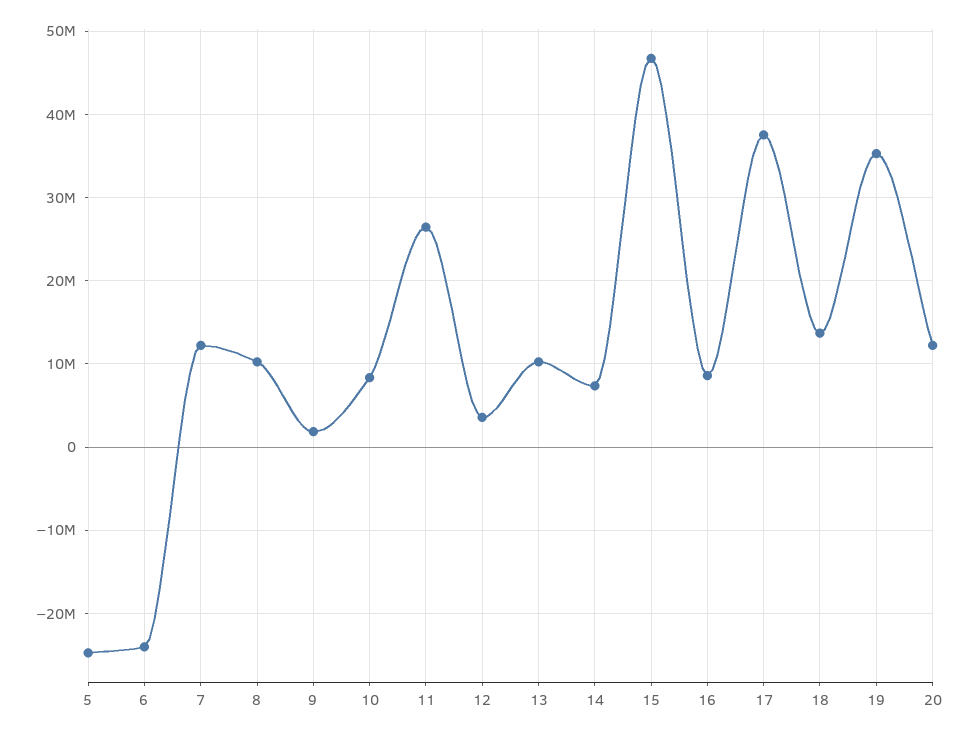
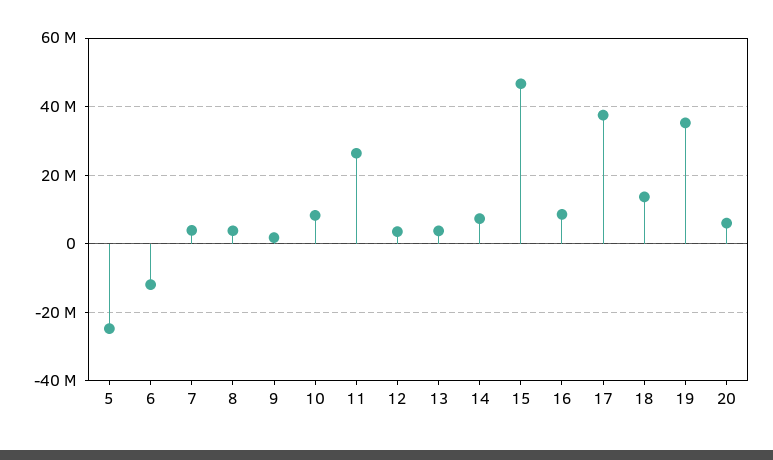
  {
    "5": -25000000,
-   "6": -24000000,
+   "6": -12000000,
-   "7": 12000000,
+   "7": 4000000,
-   "8": 10000000,
+   "8": 4000000,
    "9": 2000000,
    "10": 8000000,
    "11": 26000000,
    "12": 4000000,
-   "13": 10000000,
+   "13": 4000000,
    "14": 7000000,
    "15": 47000000,
    "16": 9000000,
    "17": 38000000,
    "18": 14000000,
    "19": 35000000,
-   "20": 12000000
+   "20": 6000000
  }

